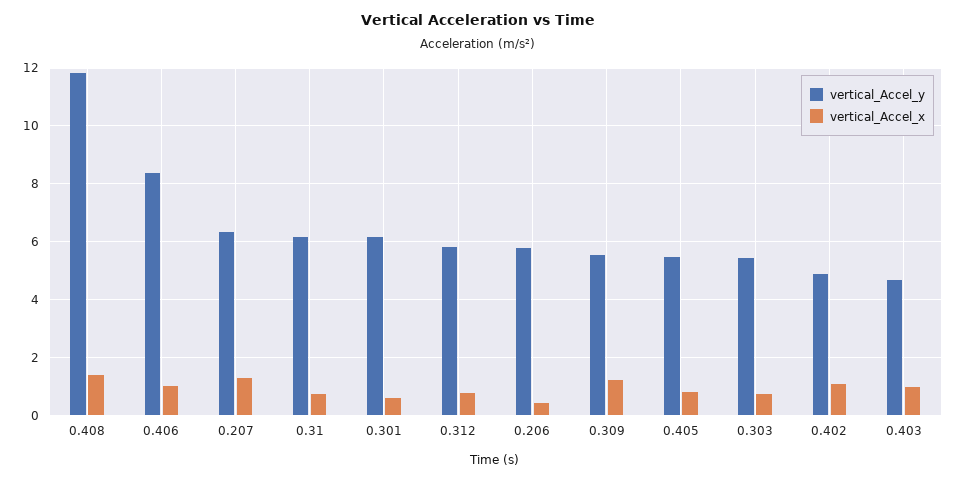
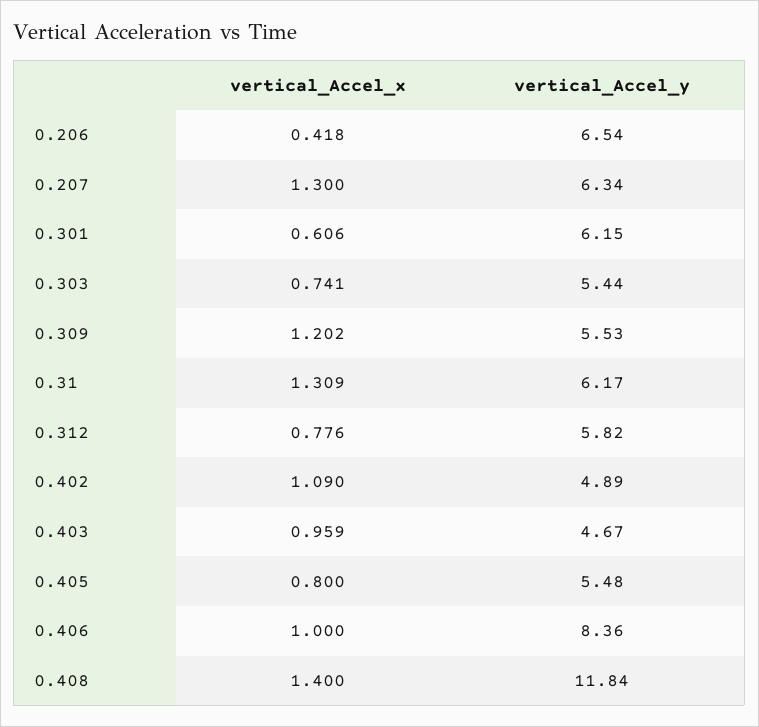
  {
    "vertical_Accel_y": {
      "0.408": 11.84,
      "0.406": 8.36,
      "0.207": 6.34,
      "0.31": 6.17,
      "0.301": 6.15,
      "0.312": 5.82,
-     "0.206": 5.75,
+     "0.206": 6.54,
      "0.309": 5.53,
      "0.405": 5.48,
      "0.303": 5.44,
      "0.402": 4.89,
      "0.403": 4.67
    },
    "vertical_Accel_x": {
      "0.408": 1.4,
      "0.406": 1,
      "0.207": 1.3,
-     "0.31": 0.75,
+     "0.31": 1.309,
      "0.301": 0.606,
      "0.312": 0.776,
      "0.206": 0.418,
      "0.309": 1.202,
      "0.405": 0.8,
      "0.303": 0.741,
      "0.402": 1.09,
      "0.403": 0.959
    }
  }

